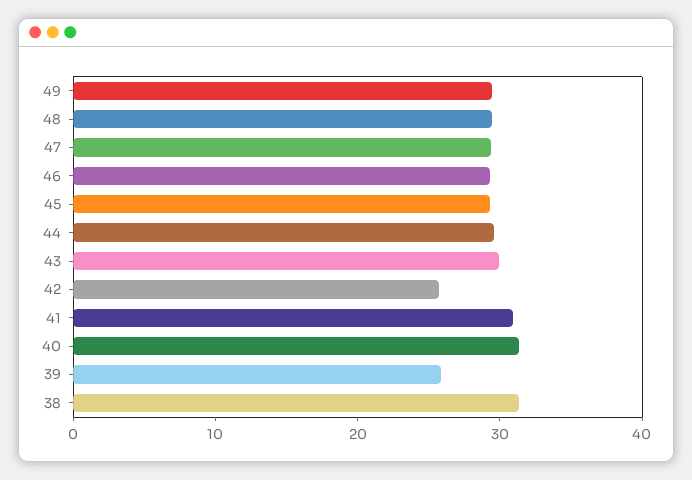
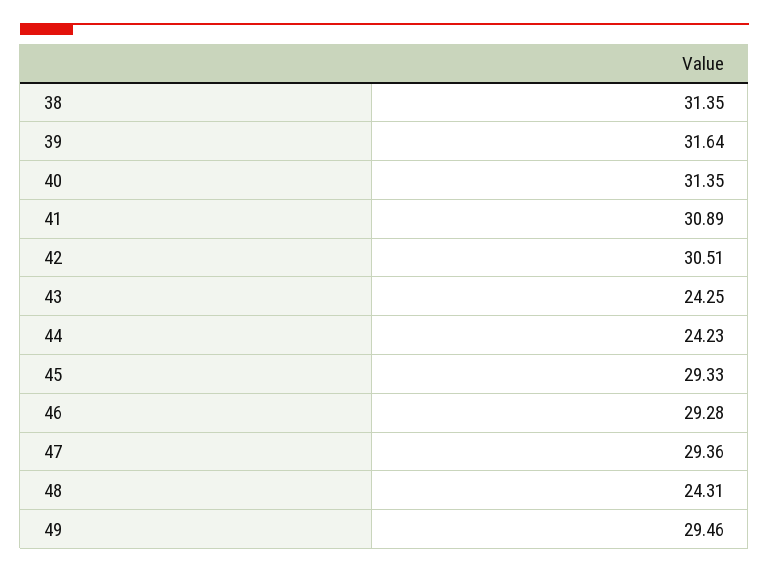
  {
    "49": 29.46,
-   "48": 30,
+   "48": 24.31,
    "47": 29.36,
    "46": 29.28,
    "45": 29.33,
-   "44": 30,
+   "44": 24.23,
-   "43": 30,
+   "43": 24.25,
-   "42": 26,
+   "42": 30.51,
    "41": 30.89,
    "40": 31.35,
-   "39": 26,
+   "39": 31.64,
    "38": 31.35
  }

